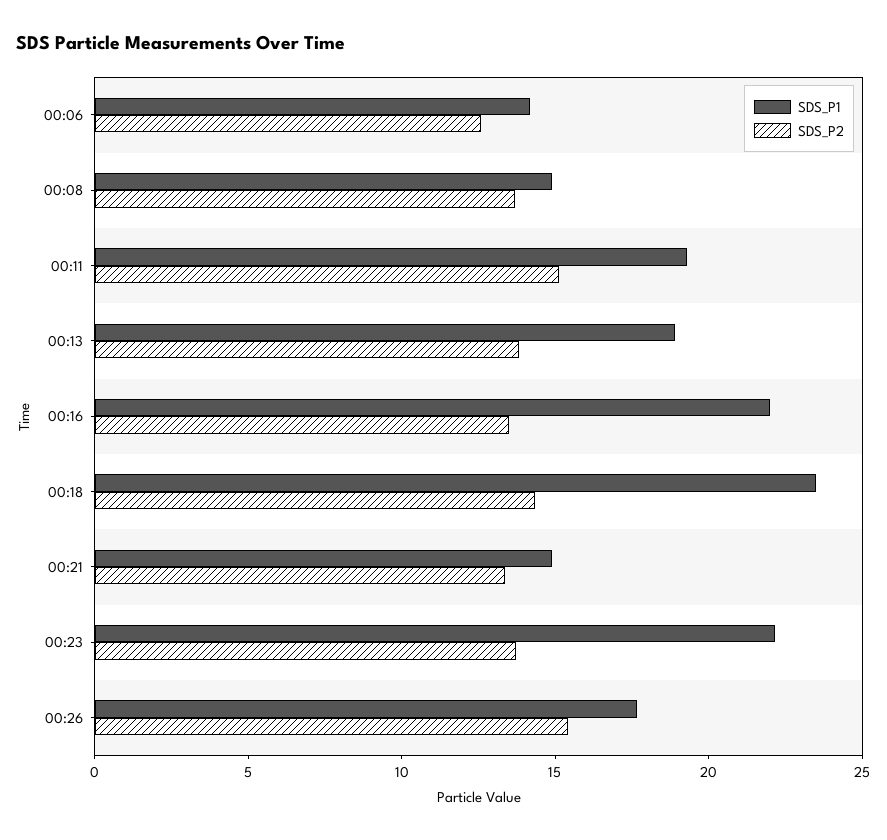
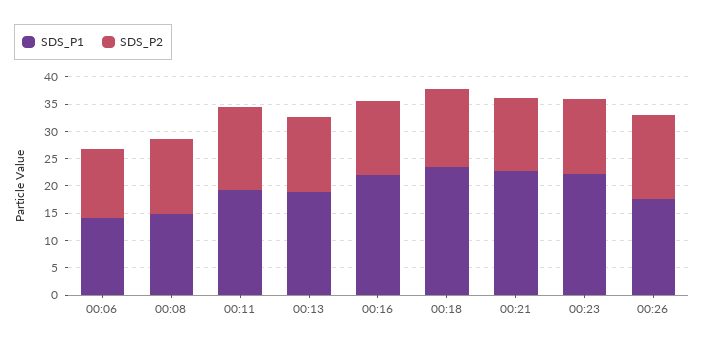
  {
    "SDS_P1": {
      "00:06": 14,
      "00:08": 15,
      "00:11": 19,
      "00:13": 19,
      "00:16": 22,
      "00:18": 24,
-     "00:21": 15,
+     "00:21": 22.5,
      "00:23": 22,
      "00:26": 18
    },
    "SDS_P2": {
      "00:06": 13,
      "00:08": 14,
      "00:11": 15,
      "00:13": 14,
      "00:16": 14,
      "00:18": 14,
      "00:21": 13,
      "00:23": 14,
      "00:26": 15
    }
  }

